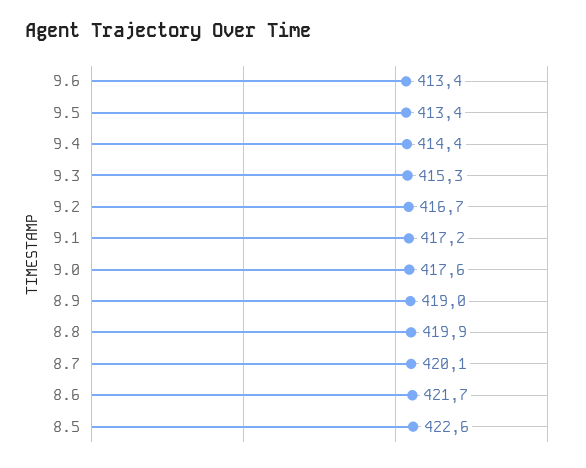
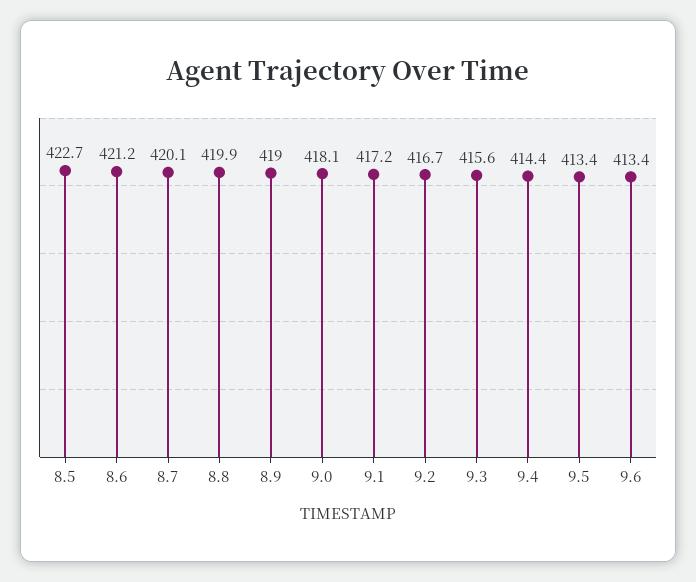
  {
    "9.6": 413.4,
    "9.5": 413.4,
    "9.4": 414.4,
-   "9.3": 415.3,
+   "9.3": 415.6,
    "9.2": 416.7,
    "9.1": 417.2,
-   "9.0": 417.6,
+   "9.0": 418.1,
    "8.9": 419,
    "8.8": 419.9,
    "8.7": 420.1,
-   "8.6": 421.7,
+   "8.6": 421.2,
-   "8.5": 422.6
+   "8.5": 422.7
  }

